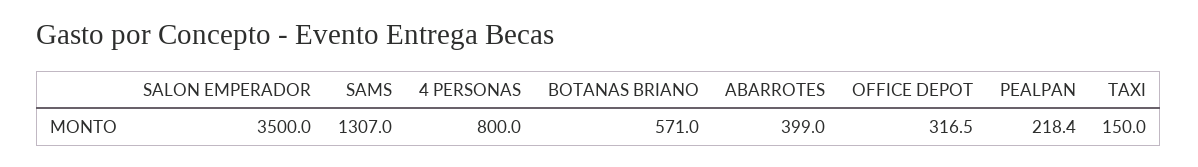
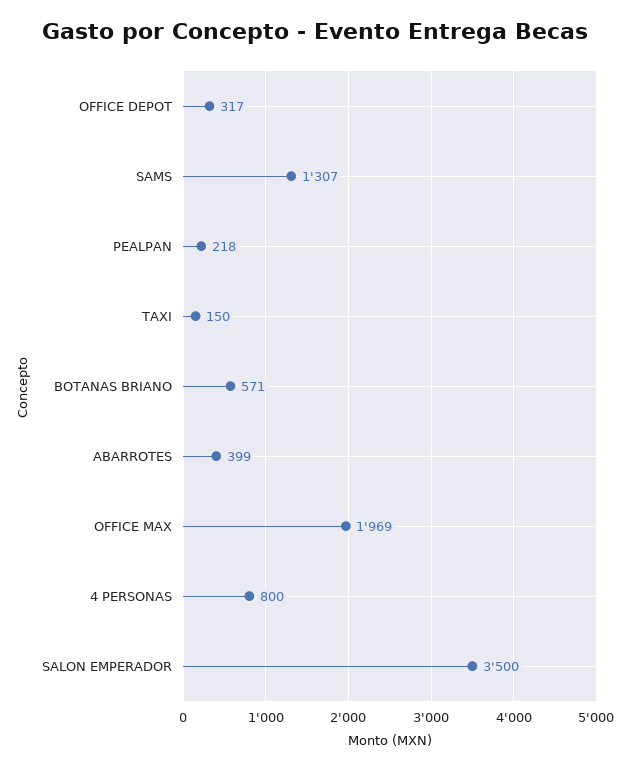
  {
    "SALON EMPERADOR": 3500,
    "SAMS": 1307,
    "4 PERSONAS": 800,
    "BOTANAS BRIANO": 571,
    "ABARROTES": 399,
    "OFFICE DEPOT": 316.5,
    "PEALPAN": 218.4,
-   "TAXI": 150
+   "TAXI": 150,
+   "OFFICE MAX": 1969
  }

